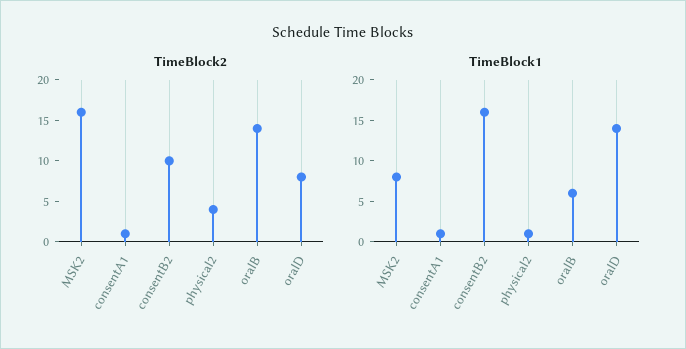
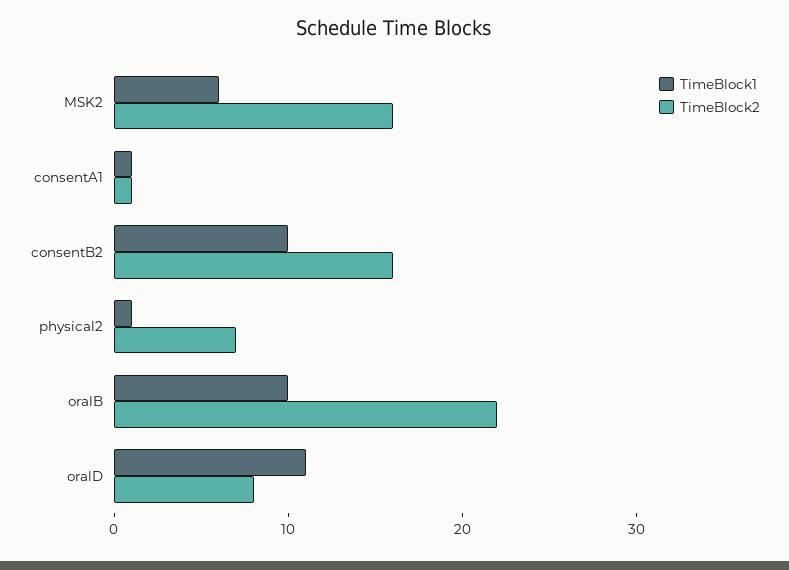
  {
    "TimeBlock2": {
      "MSK2": 16,
      "consentA1": 1,
-     "consentB2": 10,
+     "consentB2": 16,
-     "physical2": 4,
+     "physical2": 7,
-     "oralB": 14,
+     "oralB": 22,
      "oralD": 8
    },
    "TimeBlock1": {
-     "MSK2": 8,
+     "MSK2": 6,
      "consentA1": 1,
-     "consentB2": 16,
+     "consentB2": 10,
      "physical2": 1,
-     "oralB": 6,
+     "oralB": 10,
-     "oralD": 14
+     "oralD": 11
    }
  }

